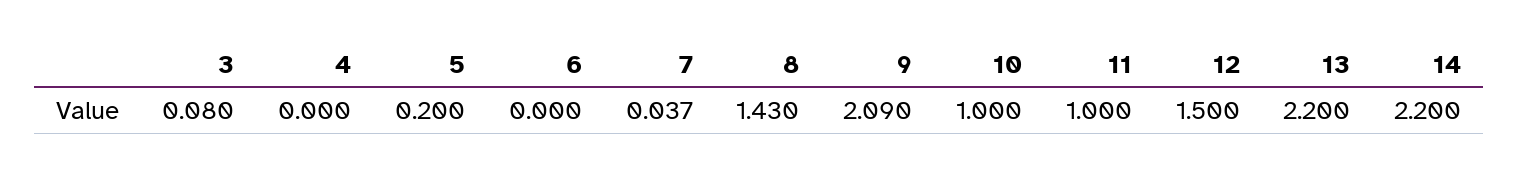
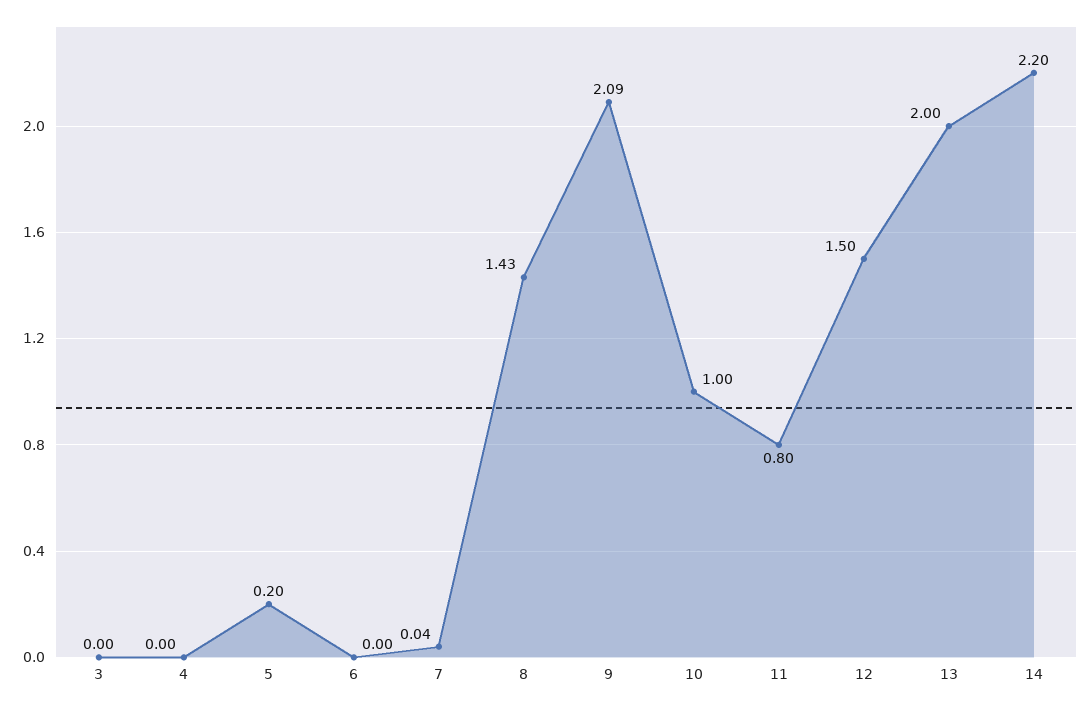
  {
-   "3": 0.08,
+   "3": 0,
    "4": 0,
    "5": 0.2,
    "6": 0,
    "7": 0.037,
    "8": 1.43,
    "9": 2.09,
    "10": 1,
-   "11": 1,
+   "11": 0.8,
    "12": 1.5,
-   "13": 2.2,
+   "13": 2,
    "14": 2.2
  }

